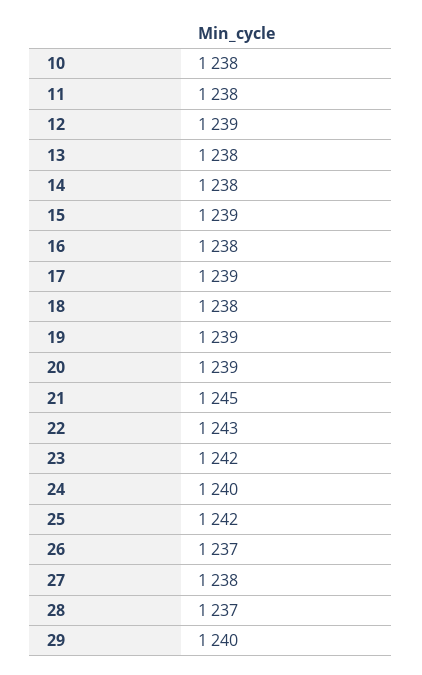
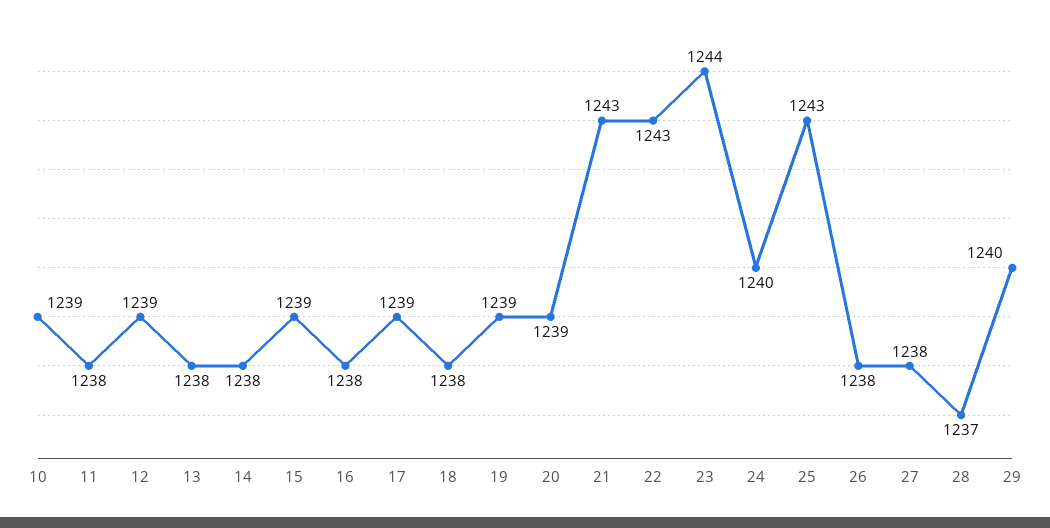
  {
-   "10": 1238,
+   "10": 1239,
    "11": 1238,
    "12": 1239,
    "13": 1238,
    "14": 1238,
    "15": 1239,
    "16": 1238,
    "17": 1239,
    "18": 1238,
    "19": 1239,
    "20": 1239,
-   "21": 1245,
+   "21": 1243,
    "22": 1243,
-   "23": 1242,
+   "23": 1244,
    "24": 1240,
-   "25": 1242,
+   "25": 1243,
-   "26": 1237,
+   "26": 1238,
    "27": 1238,
    "28": 1237,
    "29": 1240
  }

